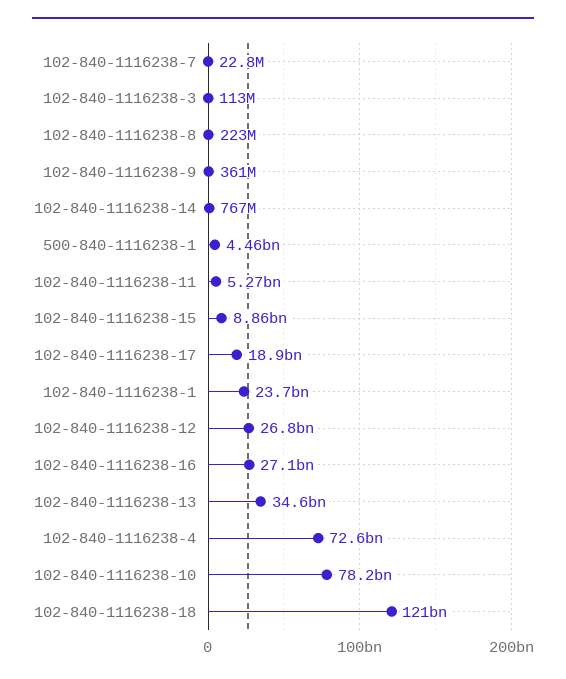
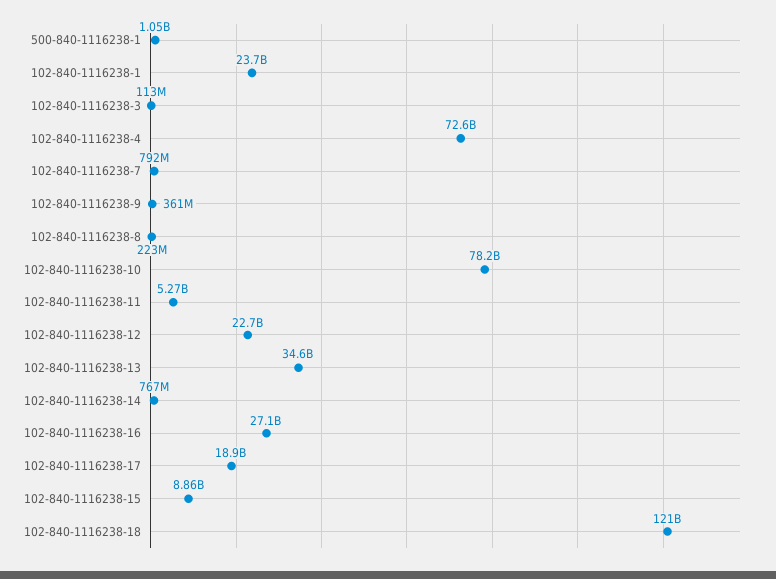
  {
-   "102-840-1116238-7": 22800000,
+   "102-840-1116238-7": 792000000,
    "102-840-1116238-3": 113000000,
    "102-840-1116238-8": 223000000,
    "102-840-1116238-9": 361000000,
    "102-840-1116238-14": 767000000,
-   "500-840-1116238-1": 4460000000,
+   "500-840-1116238-1": 1050000000,
    "102-840-1116238-11": 5270000000,
    "102-840-1116238-15": 8860000000,
    "102-840-1116238-17": 18900000000,
    "102-840-1116238-1": 23700000000,
-   "102-840-1116238-12": 26800000000,
+   "102-840-1116238-12": 22700000000,
    "102-840-1116238-16": 27100000000,
    "102-840-1116238-13": 34600000000,
    "102-840-1116238-4": 72600000000,
    "102-840-1116238-10": 78200000000,
    "102-840-1116238-18": 121000000000
  }

